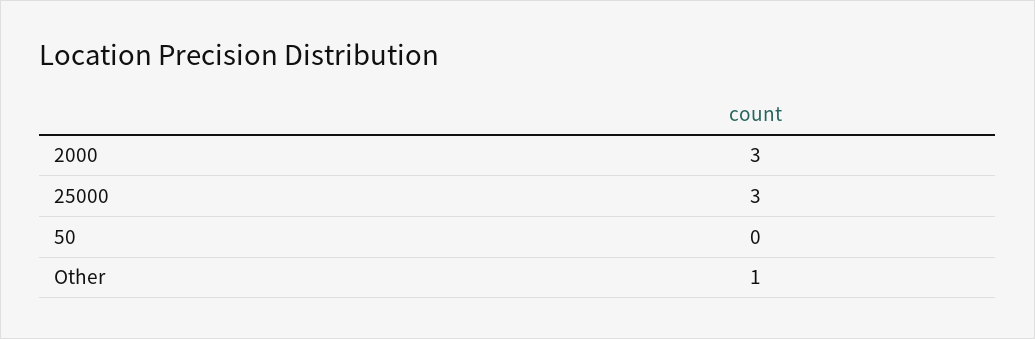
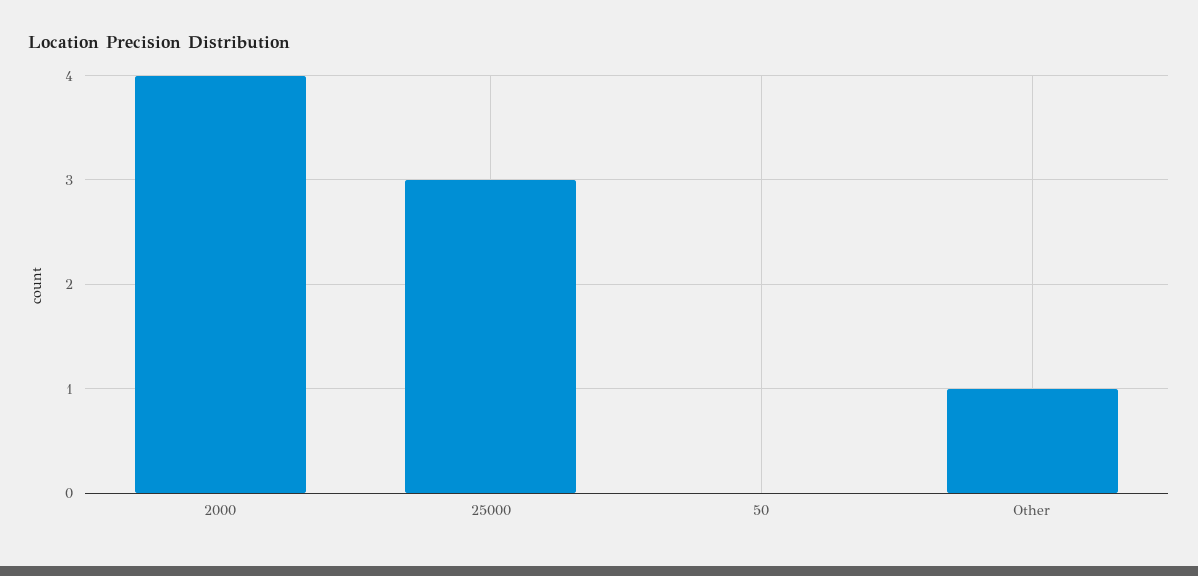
  {
-   "2000": 3,
+   "2000": 4,
    "25000": 3,
    "50": 0,
    "Other": 1
  }

